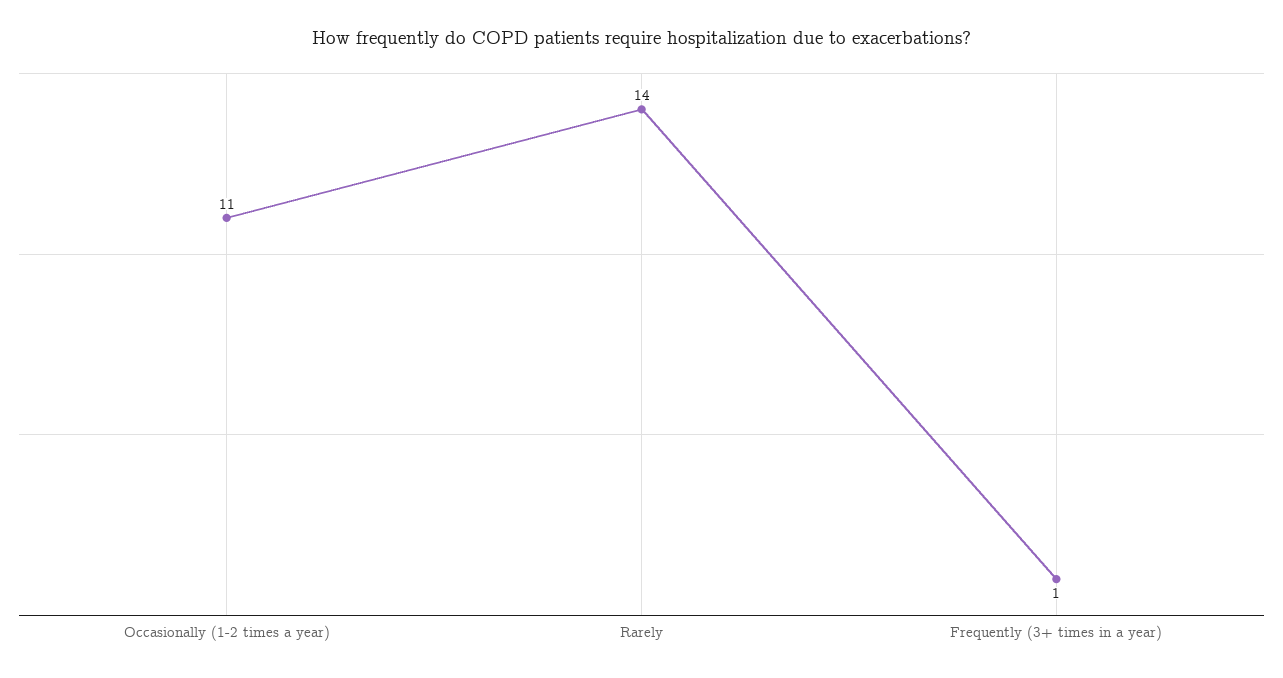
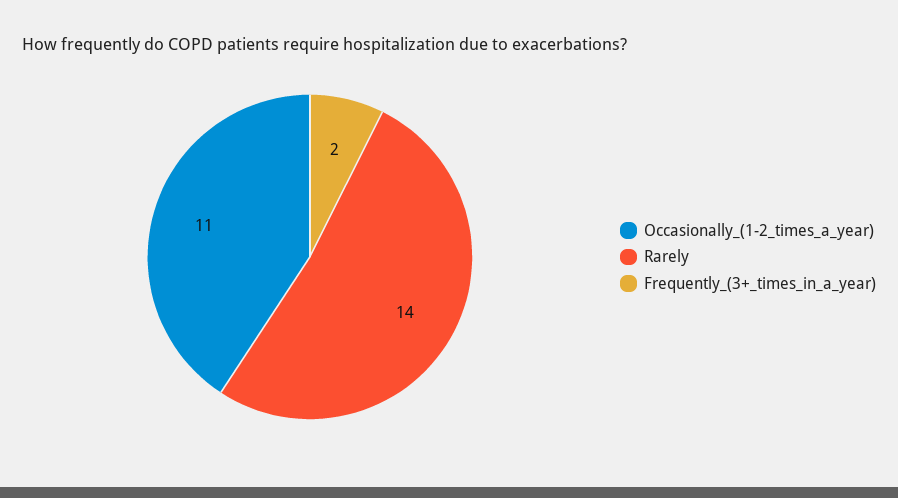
  {
    "Occasionally (1-2 times a year)": 11,
    "Rarely": 14,
-   "Frequently (3+ times in a year)": 1
+   "Frequently (3+ times in a year)": 2
  }

